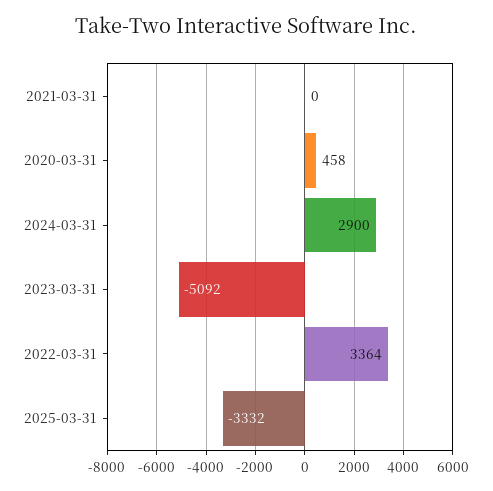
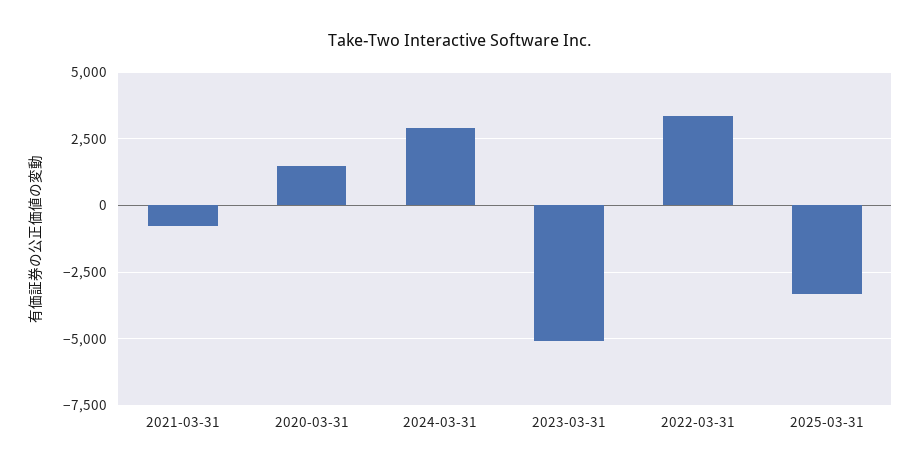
  {
-   "2021-03-31": 0,
+   "2021-03-31": -750,
-   "2020-03-31": 458,
+   "2020-03-31": 1500,
    "2024-03-31": 2900,
    "2023-03-31": -5092,
    "2022-03-31": 3364,
    "2025-03-31": -3332
  }

